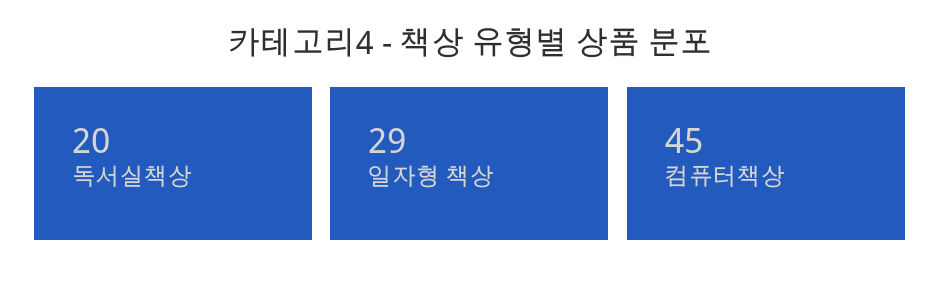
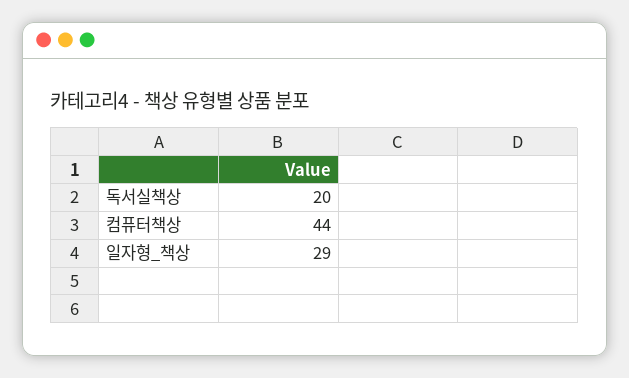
  {
    "독서실책상": 20,
    "일자형 책상": 29,
-   "컴퓨터책상": 45
+   "컴퓨터책상": 44
  }

